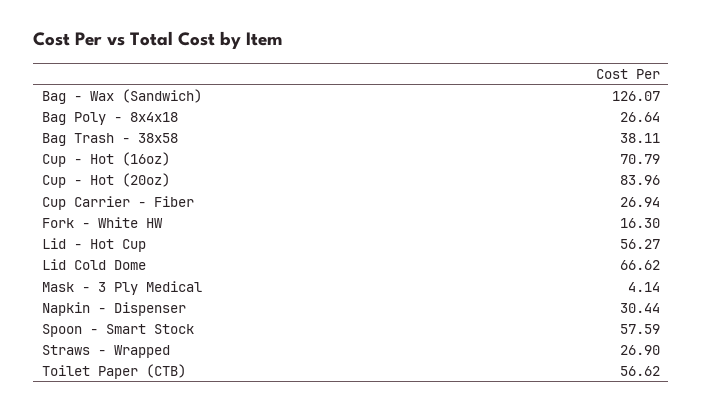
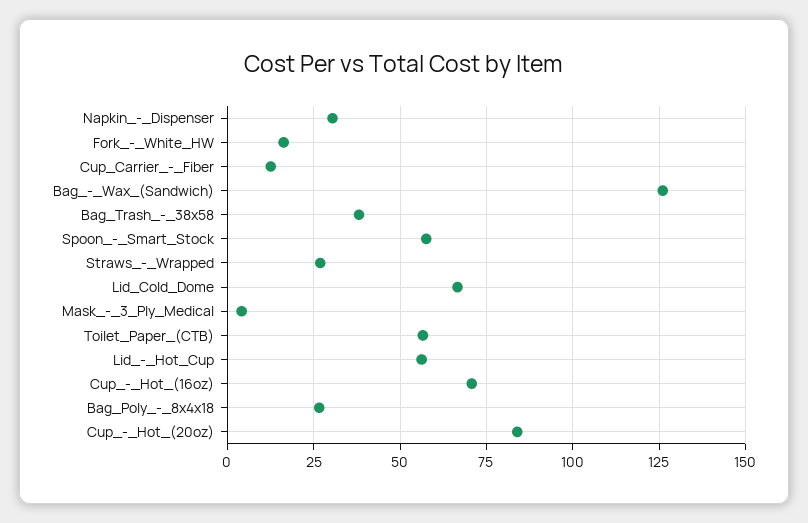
  {
    "Bag - Wax (Sandwich)": 126.07,
    "Bag Poly - 8x4x18": 26.64,
    "Bag Trash - 38x58": 38.11,
    "Cup - Hot (16oz)": 70.79,
    "Cup - Hot (20oz)": 83.96,
-   "Cup Carrier - Fiber": 26.94,
+   "Cup Carrier - Fiber": 12.5,
    "Fork - White HW": 16.3,
    "Lid - Hot Cup": 56.27,
    "Lid Cold Dome": 66.62,
    "Mask - 3 Ply Medical": 4.14,
    "Napkin - Dispenser": 30.44,
    "Spoon - Smart Stock": 57.59,
    "Straws - Wrapped": 26.9,
    "Toilet Paper (CTB)": 56.62
  }

